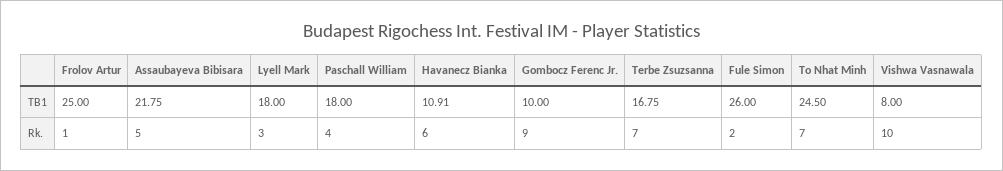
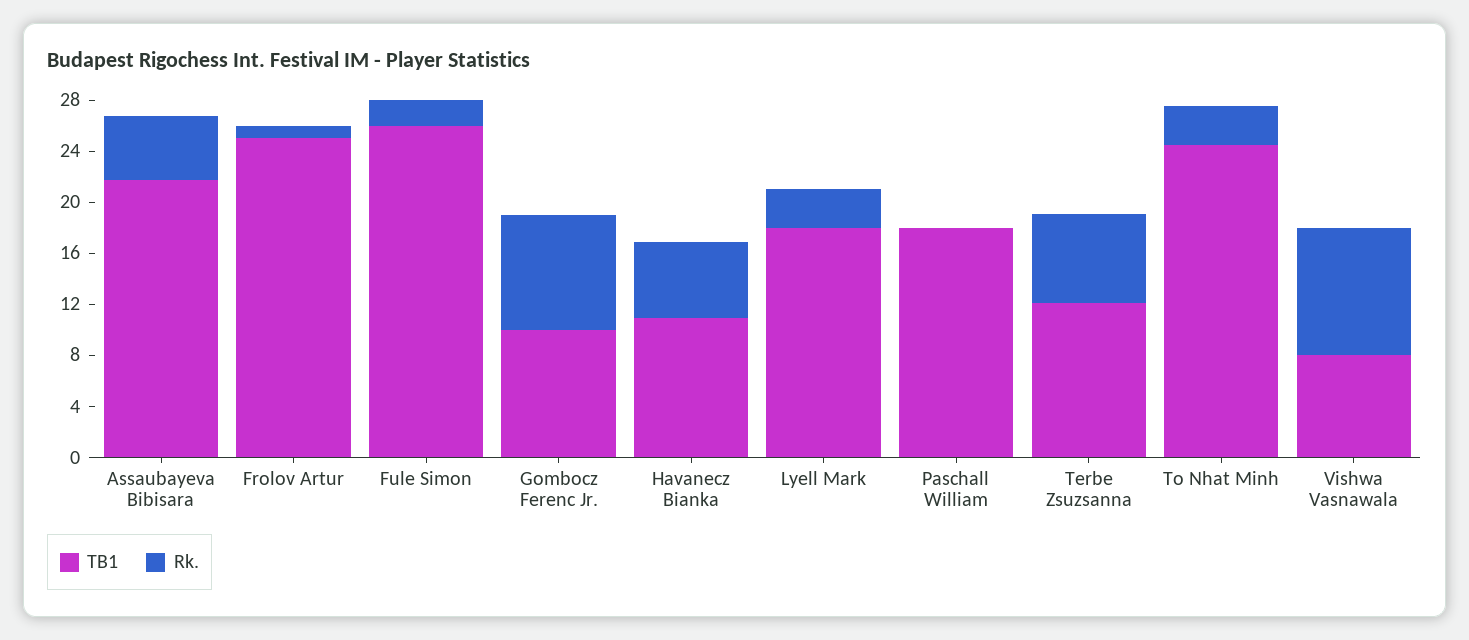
  {
    "TB1": {
      "Frolov Artur": 25,
      "Assaubayeva Bibisara": 21.75,
      "Lyell Mark": 18,
      "Paschall William": 18,
      "Havanecz Bianka": 10.91,
      "Gombocz Ferenc Jr.": 10,
-     "Terbe Zsuzsanna": 16.75,
+     "Terbe Zsuzsanna": 12,
      "Fule Simon": 26,
      "To Nhat Minh": 24.5,
      "Vishwa Vasnawala": 8
    },
    "Rk.": {
      "Frolov Artur": 1,
      "Assaubayeva Bibisara": 5,
      "Lyell Mark": 3,
-     "Paschall William": 4,
+     "Paschall William": 0,
      "Havanecz Bianka": 6,
      "Gombocz Ferenc Jr.": 9,
      "Terbe Zsuzsanna": 7,
      "Fule Simon": 2,
-     "To Nhat Minh": 7,
+     "To Nhat Minh": 3,
      "Vishwa Vasnawala": 10
    }
  }

